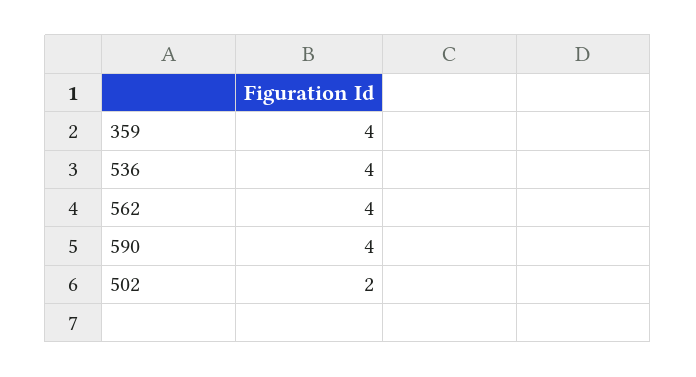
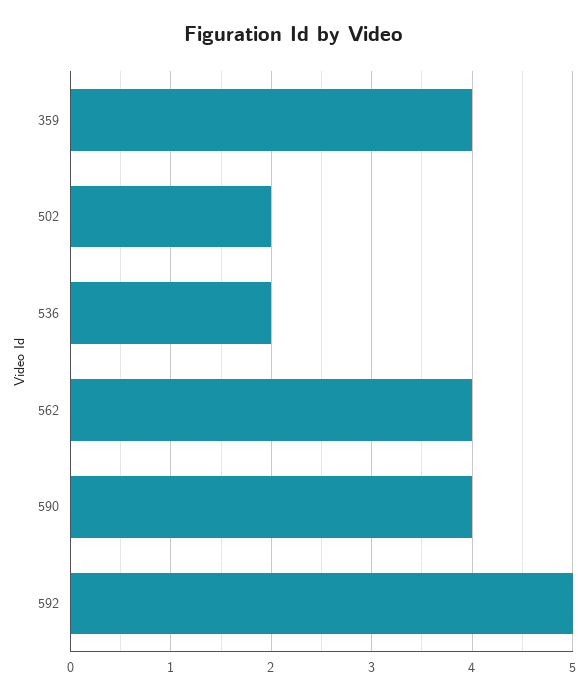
  {
    "359": 4,
-   "536": 4,
+   "536": 2,
    "562": 4,
    "590": 4,
-   "502": 2
+   "502": 2,
+   "592": 5
  }

